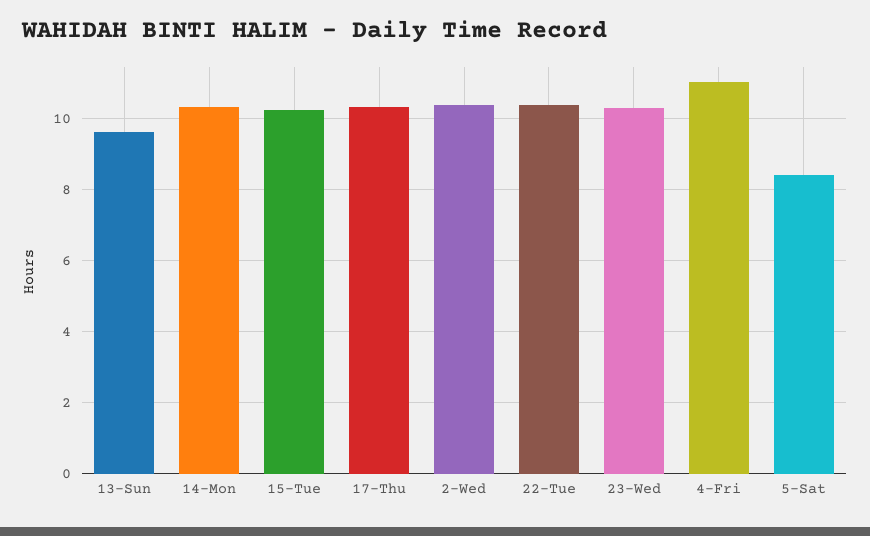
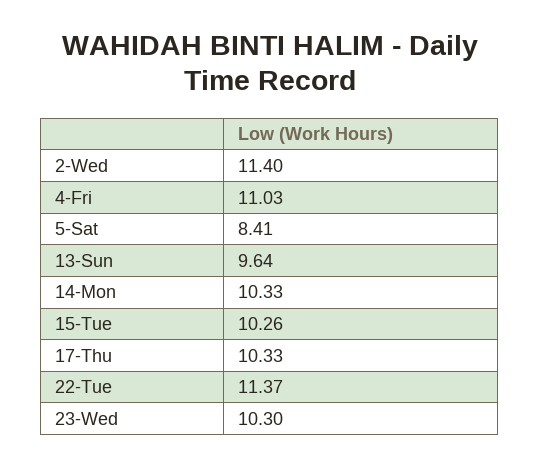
  {
    "13-Sun": 9.64,
    "14-Mon": 10.33,
    "15-Tue": 10.26,
    "17-Thu": 10.33,
-   "2-Wed": 10.4,
+   "2-Wed": 11.4,
-   "22-Tue": 10.4,
+   "22-Tue": 11.37,
    "23-Wed": 10.3,
    "4-Fri": 11.03,
    "5-Sat": 8.41
  }

